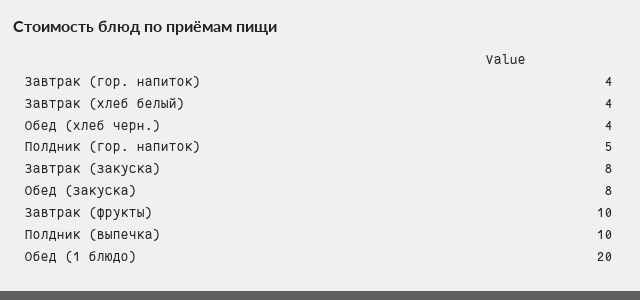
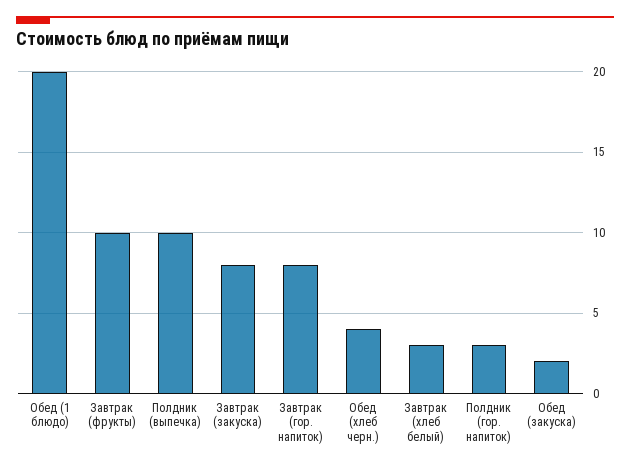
  {
-   "Завтрак (гор. напиток)": 4,
+   "Завтрак (гор. напиток)": 8,
-   "Завтрак (хлеб белый)": 4,
+   "Завтрак (хлеб белый)": 3,
    "Обед (хлеб черн.)": 4,
-   "Полдник (гор. напиток)": 5,
+   "Полдник (гор. напиток)": 3,
    "Завтрак (закуска)": 8,
-   "Обед (закуска)": 8,
+   "Обед (закуска)": 2,
    "Завтрак (фрукты)": 10,
    "Полдник (выпечка)": 10,
    "Обед (1 блюдо)": 20
  }

